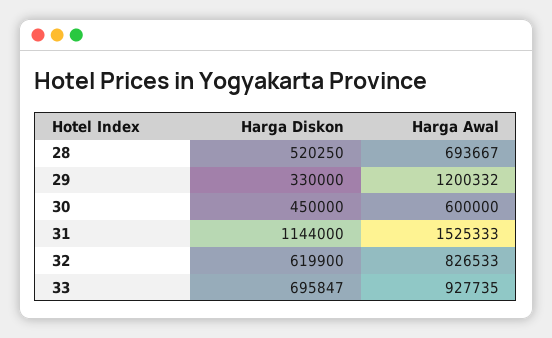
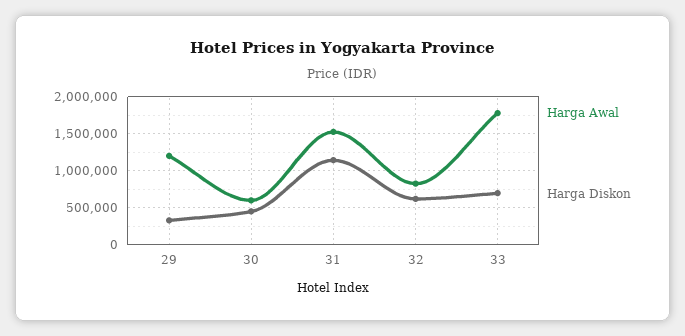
  {
    "Harga Diskon": {
-     "28": 520250,
      "29": 330000,
      "30": 450000,
      "31": 1144000,
      "32": 619900,
      "33": 695847
    },
    "Harga Awal": {
-     "28": 693667,
      "29": 1200332,
      "30": 600000,
      "31": 1525333,
      "32": 826533,
-     "33": 927735
+     "33": 1800000
    }
  }

